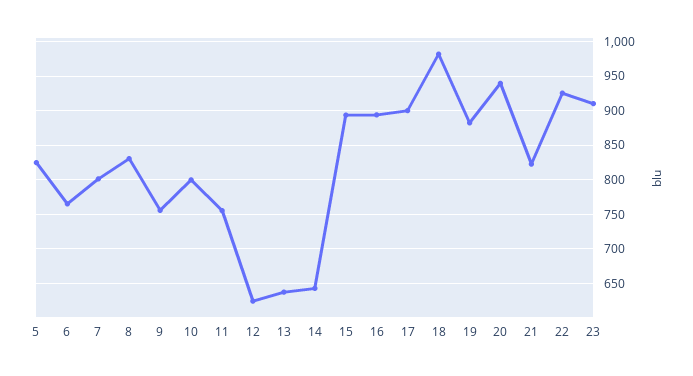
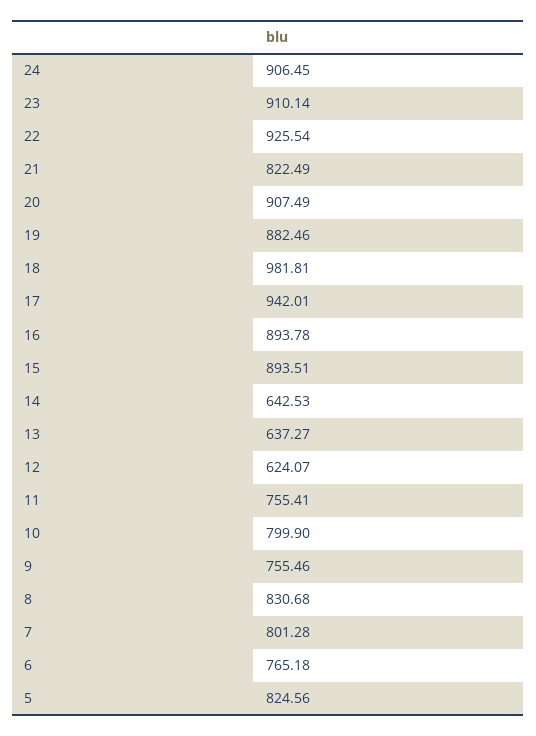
  {
    "5": 824.56,
    "6": 765.18,
    "7": 801.28,
    "8": 830.68,
    "9": 755.46,
    "10": 799.9,
    "11": 755.41,
    "12": 624.07,
    "13": 637.27,
    "14": 642.53,
    "15": 893.51,
    "16": 893.78,
-   "17": 900,
+   "17": 942.01,
    "18": 981.81,
    "19": 882.46,
-   "20": 940,
+   "20": 907.49,
    "21": 822.49,
    "22": 925.54,
-   "23": 910.14
+   "23": 910.14,
+   "24": 906.45
  }

